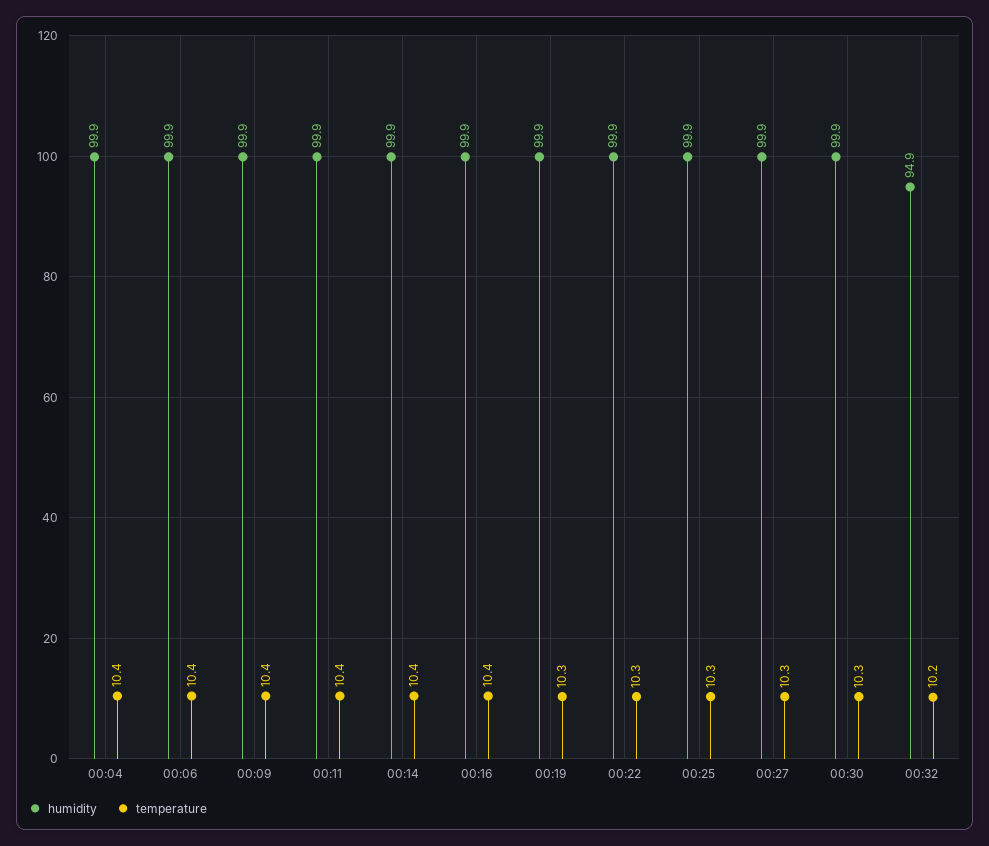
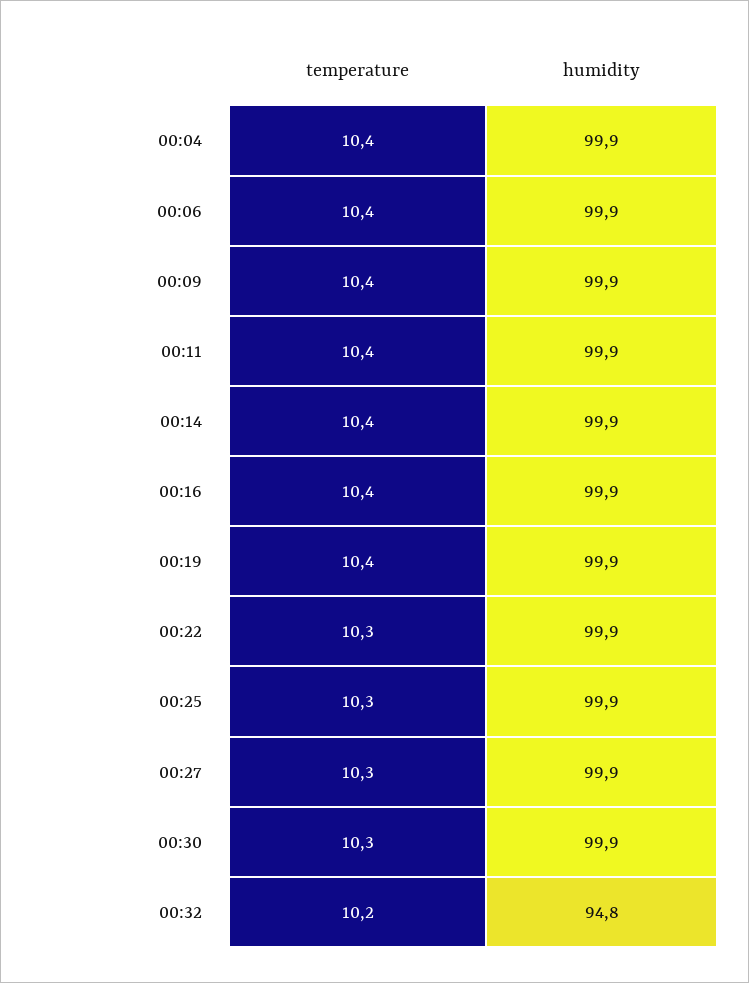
  {
    "humidity": {
      "00:04": 99.9,
      "00:06": 99.9,
      "00:09": 99.9,
      "00:11": 99.9,
      "00:14": 99.9,
      "00:16": 99.9,
      "00:19": 99.9,
      "00:22": 99.9,
      "00:25": 99.9,
      "00:27": 99.9,
      "00:30": 99.9,
-     "00:32": 94.9
+     "00:32": 94.8
    },
    "temperature": {
      "00:04": 10.4,
      "00:06": 10.4,
      "00:09": 10.4,
      "00:11": 10.4,
      "00:14": 10.4,
      "00:16": 10.4,
-     "00:19": 10.3,
+     "00:19": 10.4,
      "00:22": 10.3,
      "00:25": 10.3,
      "00:27": 10.3,
      "00:30": 10.3,
      "00:32": 10.2
    }
  }

